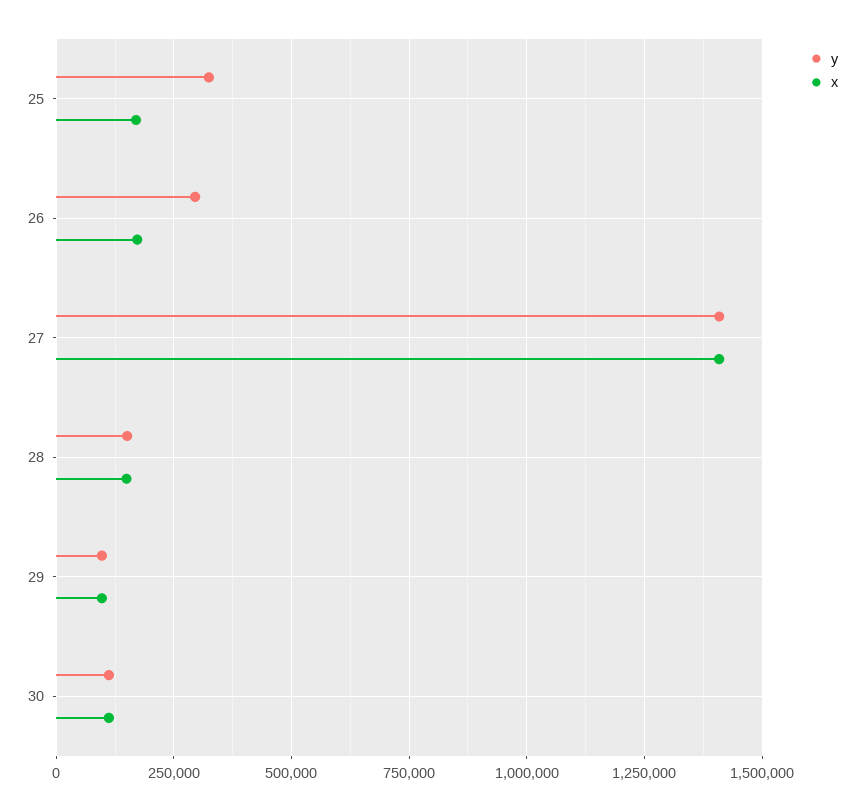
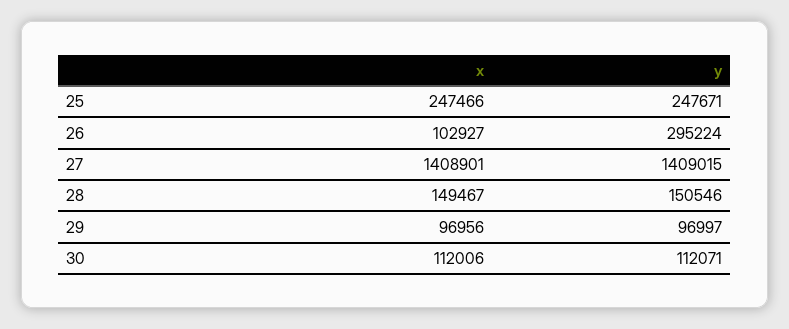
  {
    "y": {
-     "25": 325000,
+     "25": 247671,
      "26": 295224,
      "27": 1409015,
      "28": 150546,
      "29": 96997,
      "30": 112071
    },
    "x": {
-     "25": 175000,
+     "25": 247466,
-     "26": 175000,
+     "26": 102927,
      "27": 1408901,
      "28": 149467,
      "29": 96956,
      "30": 112006
    }
  }

